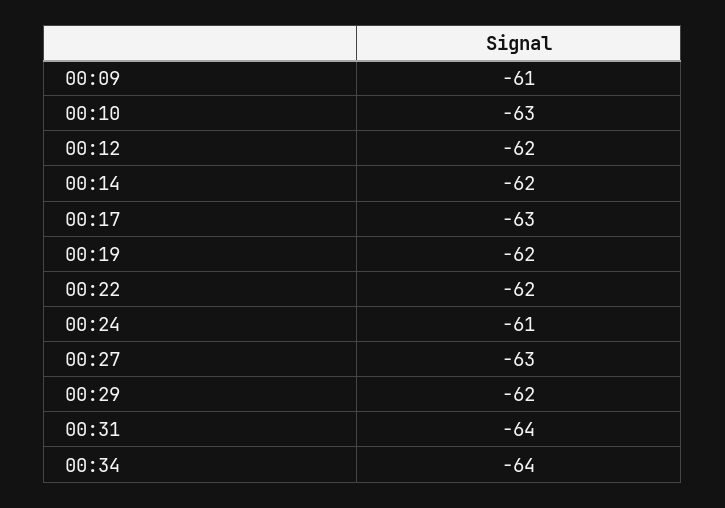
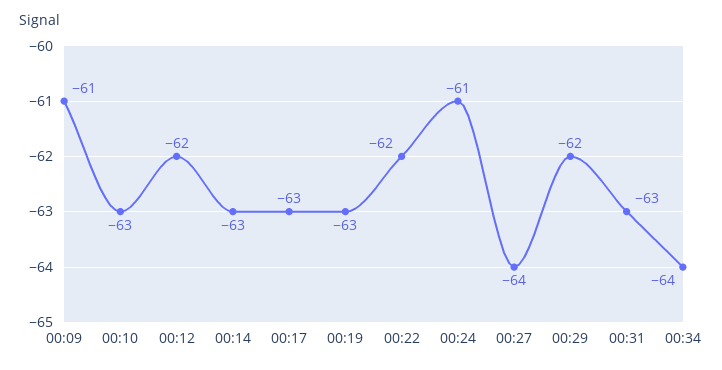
  {
    "00:09": -61,
    "00:10": -63,
    "00:12": -62,
-   "00:14": -62,
+   "00:14": -63,
    "00:17": -63,
-   "00:19": -62,
+   "00:19": -63,
    "00:22": -62,
    "00:24": -61,
-   "00:27": -63,
+   "00:27": -64,
    "00:29": -62,
-   "00:31": -64,
+   "00:31": -63,
    "00:34": -64
  }

